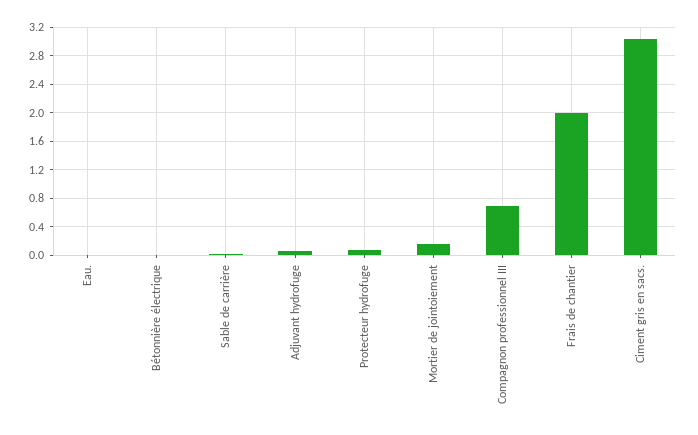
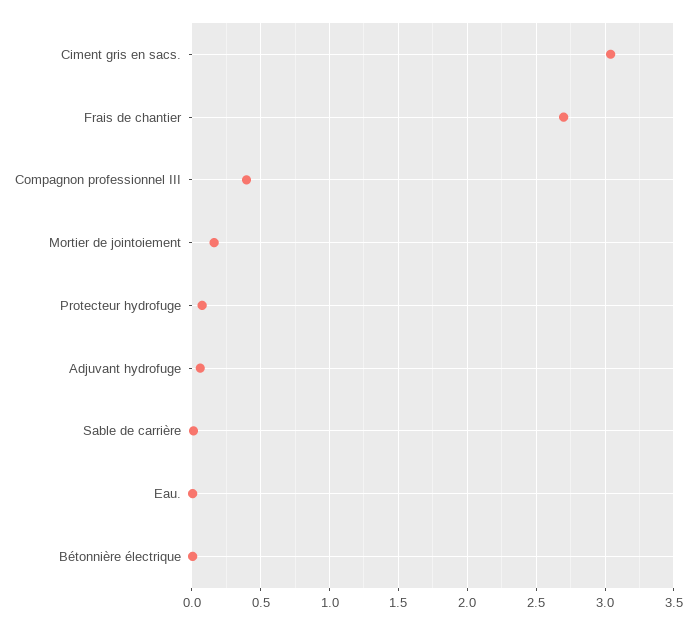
  {
    "Eau.": 0,
    "Bétonnière électrique": 0,
    "Sable de carrière": 0,
    "Adjuvant hydrofuge": 0.05,
    "Protecteur hydrofuge": 0.1,
    "Mortier de jointoiement": 0.15,
-   "Compagnon professionnel III": 0.7,
+   "Compagnon professionnel III": 0.4,
-   "Frais de chantier": 2,
+   "Frais de chantier": 2.7,
    "Ciment gris en sacs.": 3.05
  }

